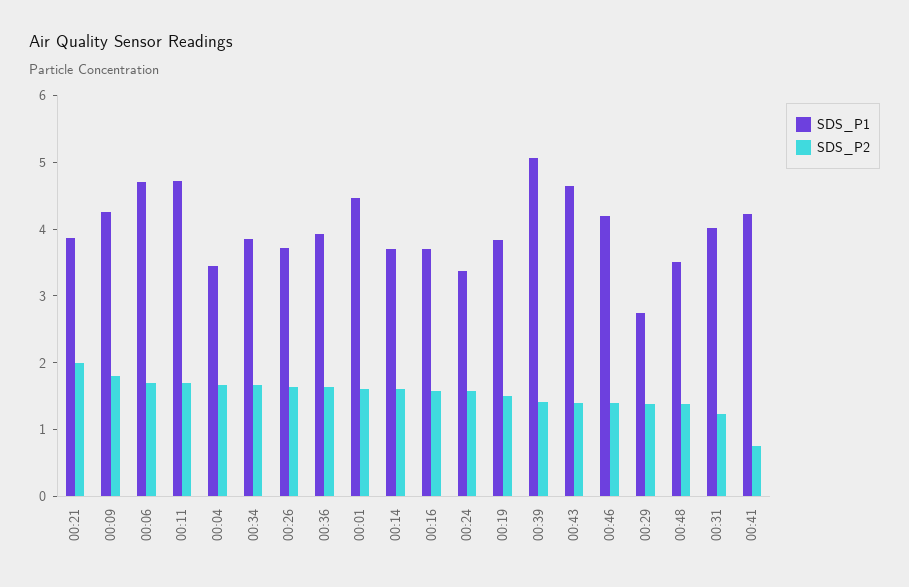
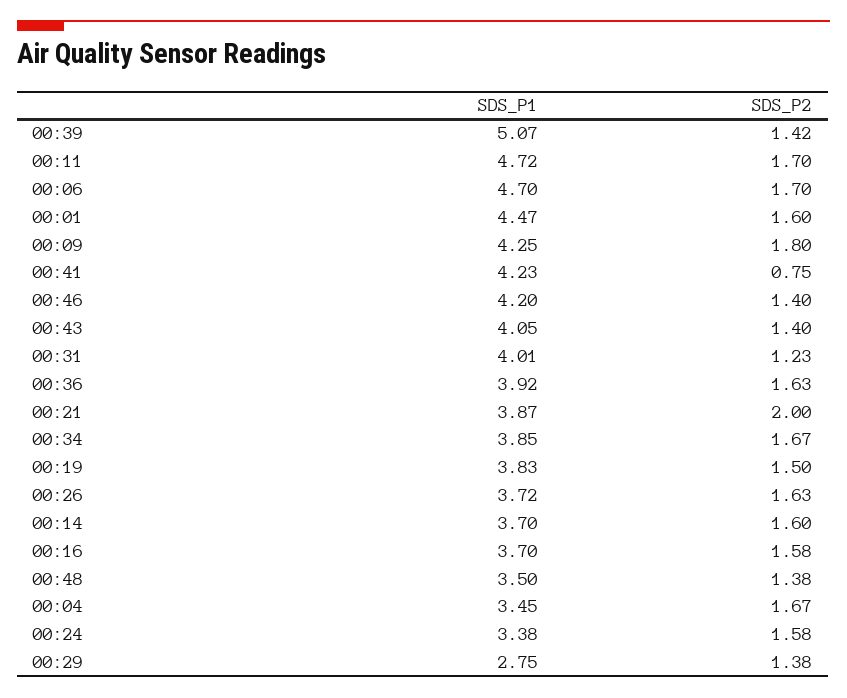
  {
    "SDS_P1": {
      "00:21": 3.87,
      "00:09": 4.25,
      "00:06": 4.7,
      "00:11": 4.72,
      "00:04": 3.45,
      "00:34": 3.85,
      "00:26": 3.72,
      "00:36": 3.92,
      "00:01": 4.47,
      "00:14": 3.7,
      "00:16": 3.7,
      "00:24": 3.38,
      "00:19": 3.83,
      "00:39": 5.07,
-     "00:43": 4.6,
+     "00:43": 4.05,
      "00:46": 4.2,
      "00:29": 2.75,
      "00:48": 3.5,
      "00:31": 4.01,
      "00:41": 4.23
    },
    "SDS_P2": {
      "00:21": 2,
      "00:09": 1.8,
      "00:06": 1.7,
      "00:11": 1.7,
      "00:04": 1.67,
      "00:34": 1.67,
      "00:26": 1.63,
      "00:36": 1.63,
      "00:01": 1.6,
      "00:14": 1.6,
      "00:16": 1.58,
      "00:24": 1.58,
      "00:19": 1.5,
      "00:39": 1.42,
      "00:43": 1.4,
      "00:46": 1.4,
      "00:29": 1.38,
      "00:48": 1.38,
      "00:31": 1.23,
      "00:41": 0.75
    }
  }

